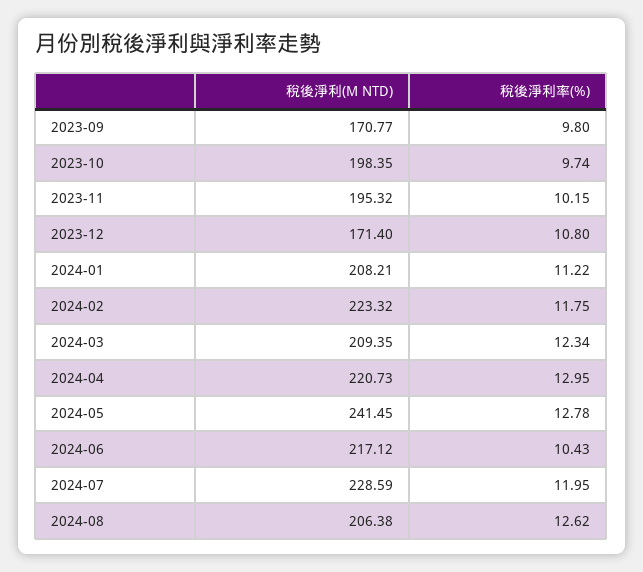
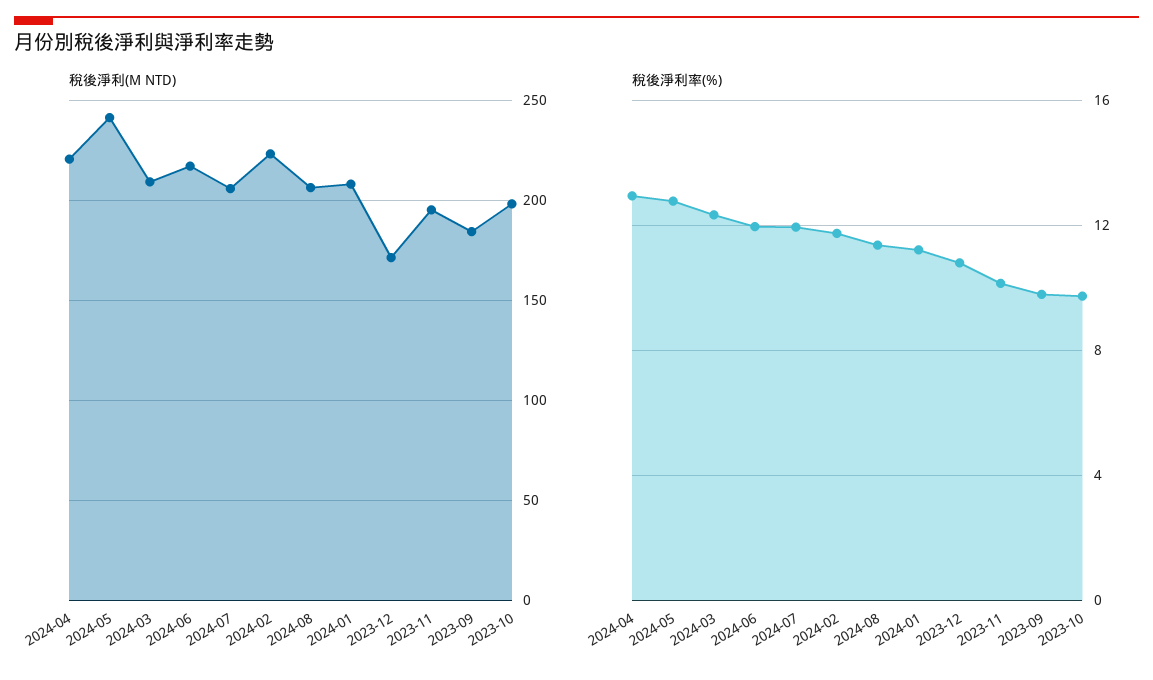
  {
    "稅後淨利(M NTD)": {
-     "2023-09": 170.77,
+     "2023-09": 185,
      "2023-10": 198.35,
      "2023-11": 195.32,
      "2023-12": 171.4,
      "2024-01": 208.21,
      "2024-02": 223.32,
      "2024-03": 209.35,
      "2024-04": 220.73,
      "2024-05": 241.45,
      "2024-06": 217.12,
-     "2024-07": 228.59,
+     "2024-07": 205,
      "2024-08": 206.38
    },
    "稅後淨利率(%)": {
      "2023-09": 9.8,
      "2023-10": 9.74,
      "2023-11": 10.15,
      "2023-12": 10.8,
      "2024-01": 11.22,
      "2024-02": 11.75,
      "2024-03": 12.34,
      "2024-04": 12.95,
      "2024-05": 12.78,
-     "2024-06": 10.43,
+     "2024-06": 12,
      "2024-07": 11.95,
-     "2024-08": 12.62
+     "2024-08": 11.5
    }
  }

